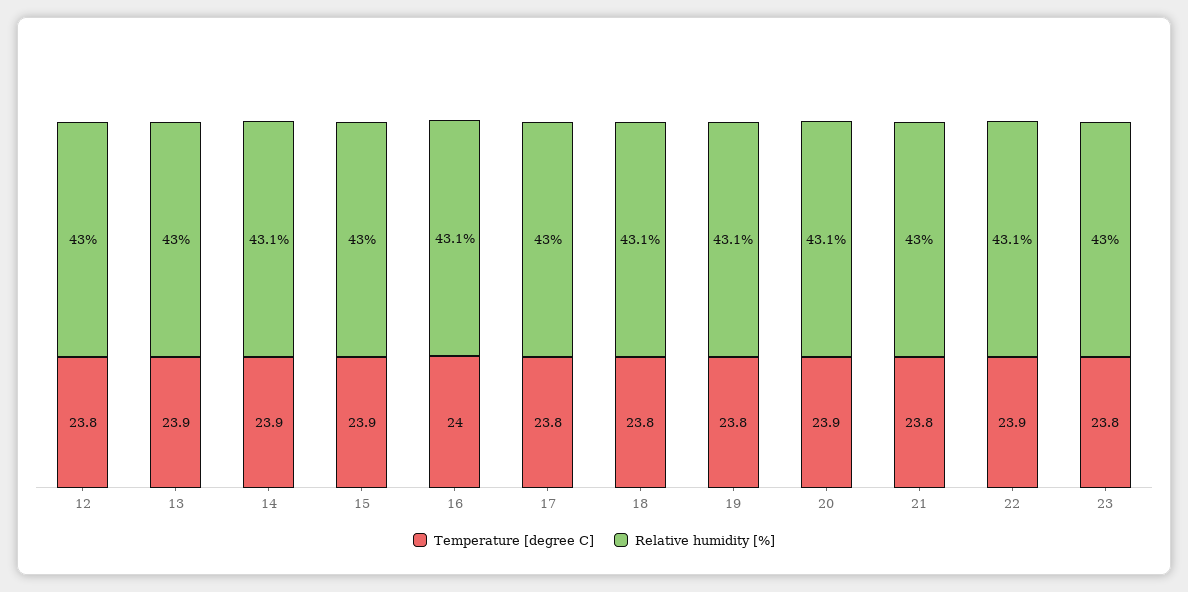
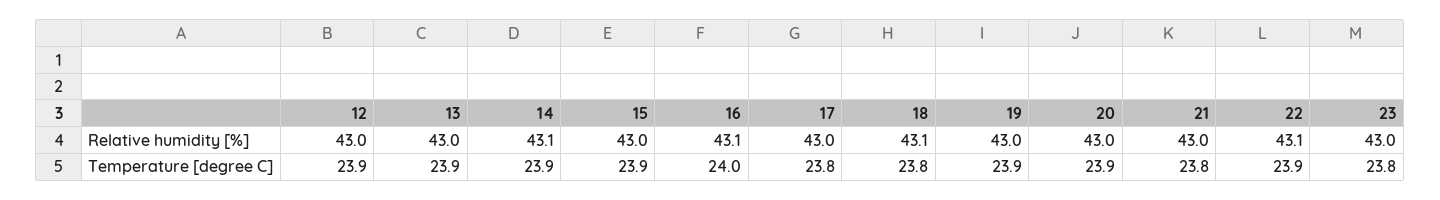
  {
    "Temperature [degree C]": {
-     "12": 23.8,
+     "12": 23.9,
      "13": 23.9,
      "14": 23.9,
      "15": 23.9,
      "16": 24,
      "17": 23.8,
      "18": 23.8,
-     "19": 23.8,
+     "19": 23.9,
      "20": 23.9,
      "21": 23.8,
      "22": 23.9,
      "23": 23.8
    },
    "Relative humidity [%]": {
      "12": 43,
      "13": 43,
      "14": 43.1,
      "15": 43,
      "16": 43.1,
      "17": 43,
      "18": 43.1,
-     "19": 43.1,
+     "19": 43,
-     "20": 43.1,
+     "20": 43,
      "21": 43,
      "22": 43.1,
      "23": 43
    }
  }

